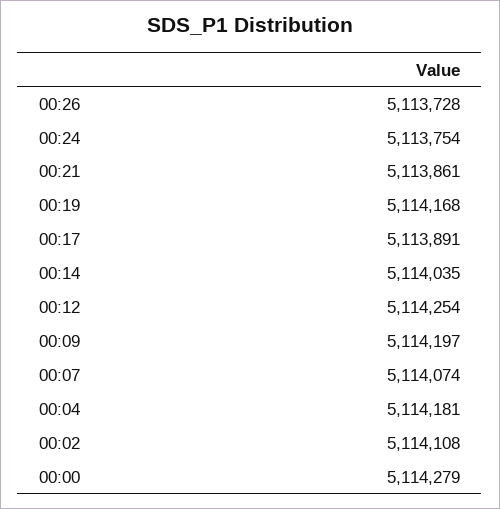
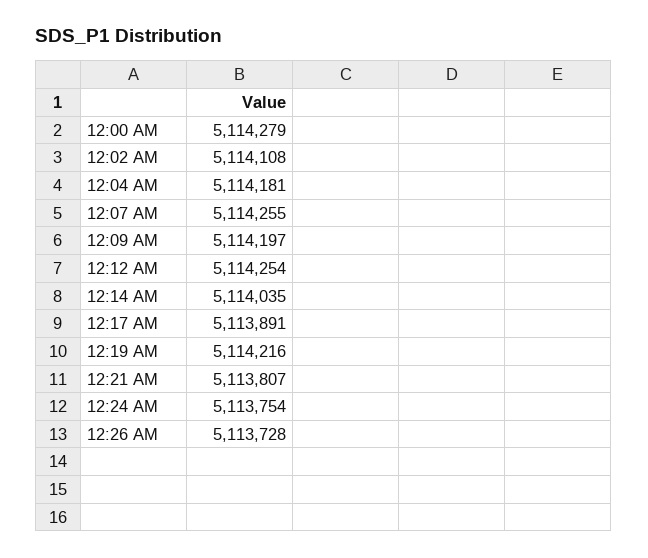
  {
    "00:26": 5113728,
    "00:24": 5113754,
-   "00:21": 5113861,
+   "00:21": 5113807,
-   "00:19": 5114168,
+   "00:19": 5114216,
    "00:17": 5113891,
    "00:14": 5114035,
    "00:12": 5114254,
    "00:09": 5114197,
-   "00:07": 5114074,
+   "00:07": 5114255,
    "00:04": 5114181,
    "00:02": 5114108,
    "00:00": 5114279
  }

